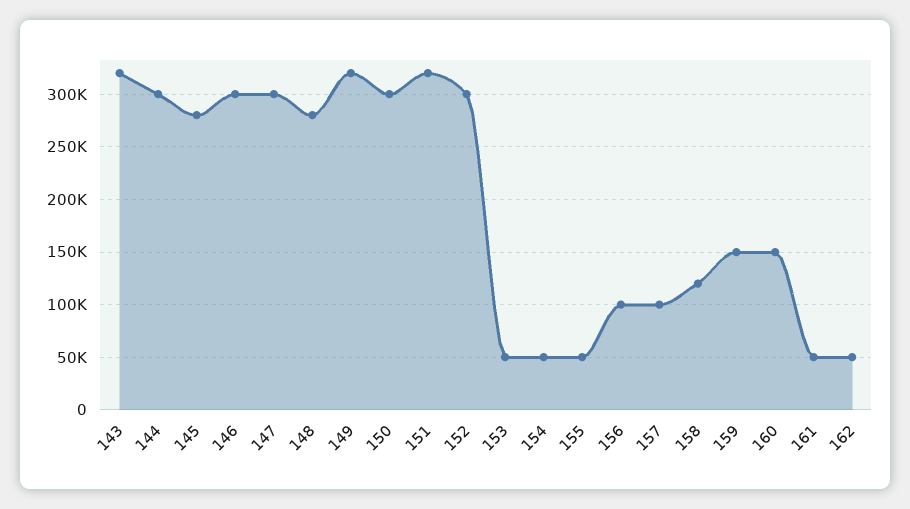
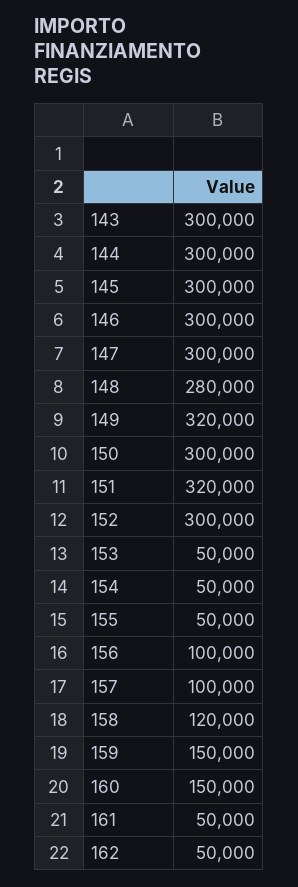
  {
-   "143": 320000,
+   "143": 300000,
    "144": 300000,
-   "145": 280000,
+   "145": 300000,
    "146": 300000,
    "147": 300000,
    "148": 280000,
    "149": 320000,
    "150": 300000,
    "151": 320000,
    "152": 300000,
    "153": 50000,
    "154": 50000,
    "155": 50000,
    "156": 100000,
    "157": 100000,
    "158": 120000,
    "159": 150000,
    "160": 150000,
    "161": 50000,
    "162": 50000
  }

